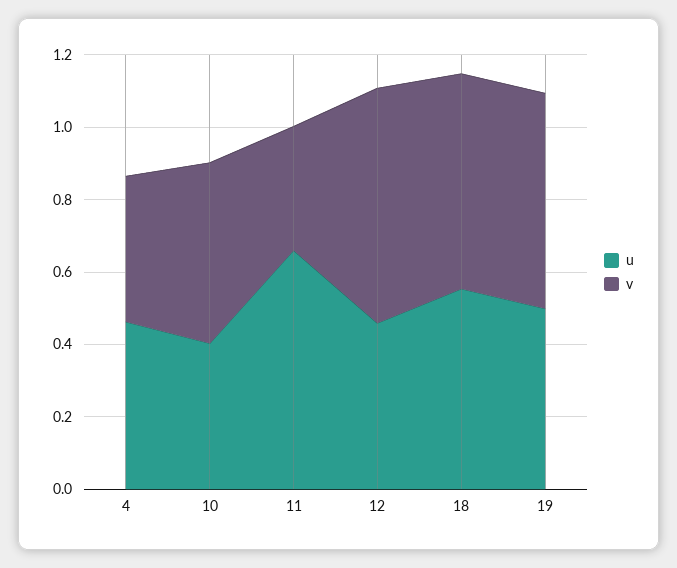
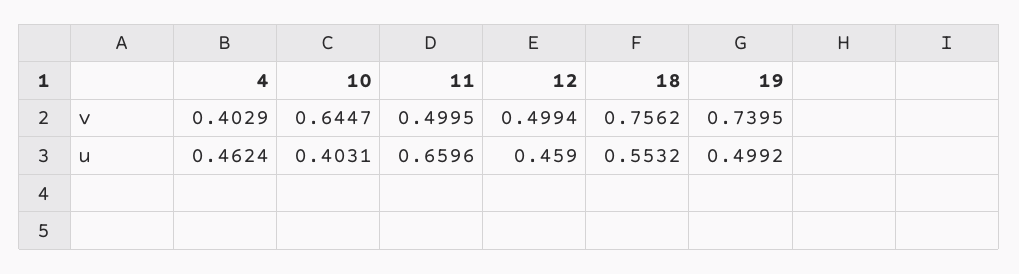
  {
    "u": {
      "4": 0.4624,
      "10": 0.4031,
      "11": 0.6596,
      "12": 0.459,
      "18": 0.5532,
      "19": 0.4992
    },
    "v": {
      "4": 0.4029,
-     "10": 0.5,
+     "10": 0.6447,
-     "11": 0.35,
+     "11": 0.4995,
-     "12": 0.65,
+     "12": 0.4994,
-     "18": 0.6,
+     "18": 0.7562,
-     "19": 0.6
+     "19": 0.7395
    }
  }

